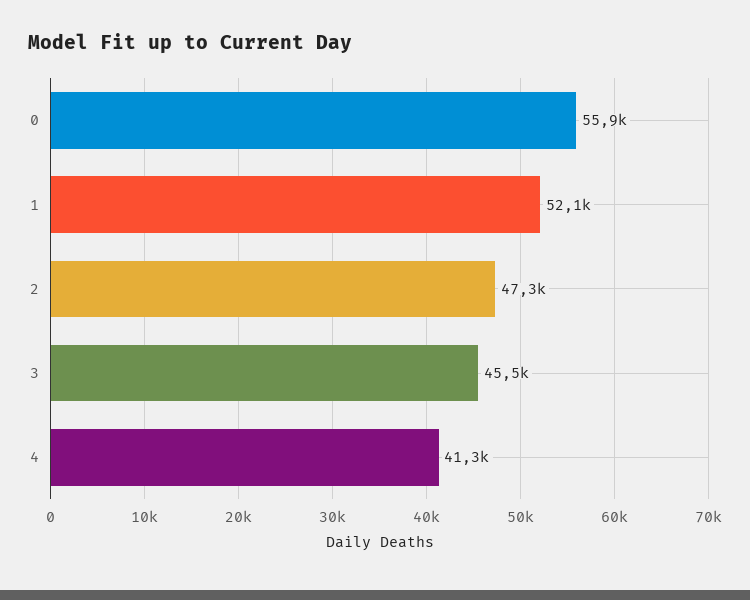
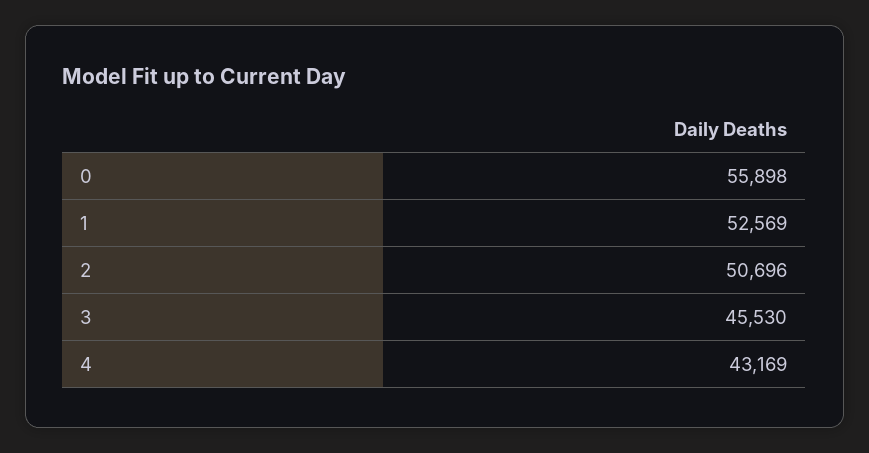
  {
    "0": 55898,
-   "1": 52100,
+   "1": 52569,
-   "2": 47300,
+   "2": 50696,
    "3": 45530,
-   "4": 41300
+   "4": 43169
  }

